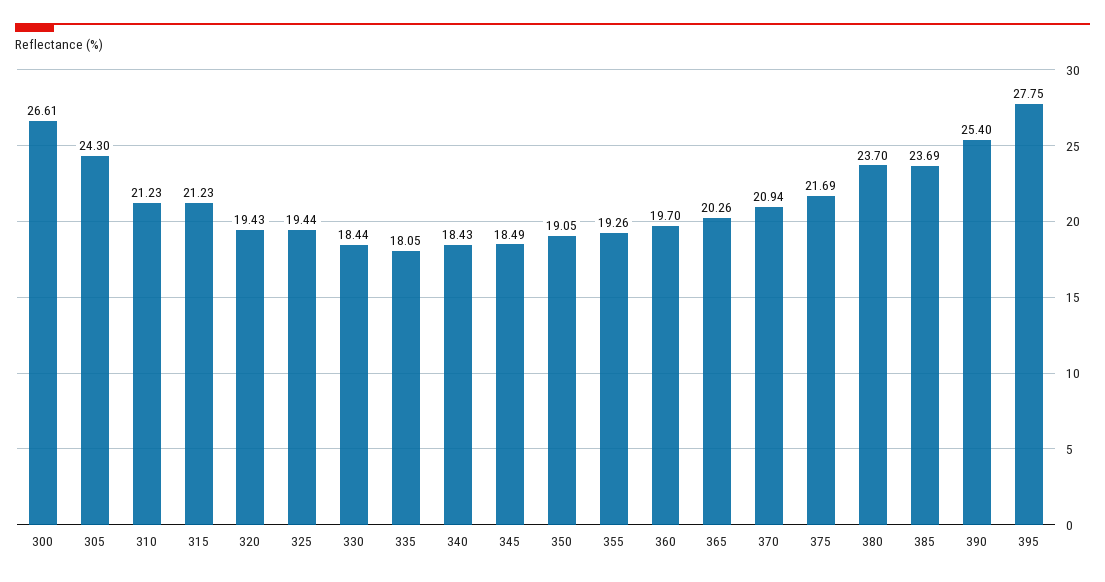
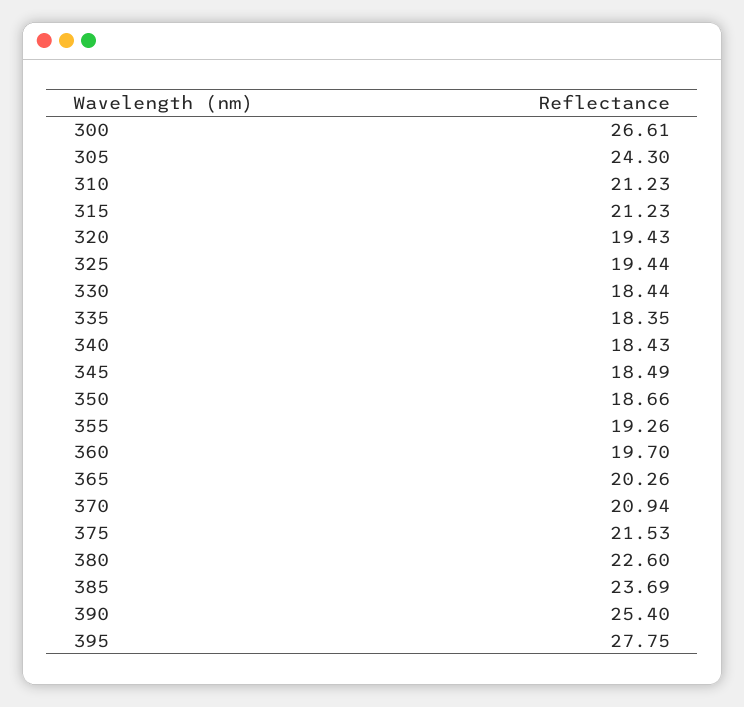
  {
    "300": 26.61,
    "305": 24.3,
    "310": 21.23,
    "315": 21.23,
    "320": 19.43,
    "325": 19.44,
    "330": 18.44,
-   "335": 18.05,
+   "335": 18.35,
    "340": 18.43,
    "345": 18.49,
-   "350": 19.05,
+   "350": 18.66,
    "355": 19.26,
    "360": 19.7,
    "365": 20.26,
    "370": 20.94,
-   "375": 21.69,
+   "375": 21.53,
-   "380": 23.7,
+   "380": 22.6,
    "385": 23.69,
    "390": 25.4,
    "395": 27.75
  }

